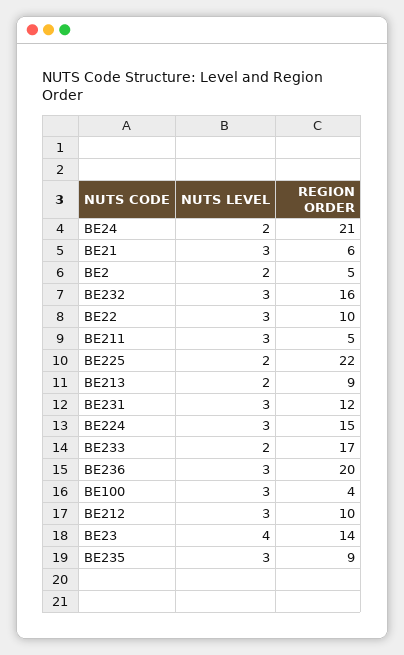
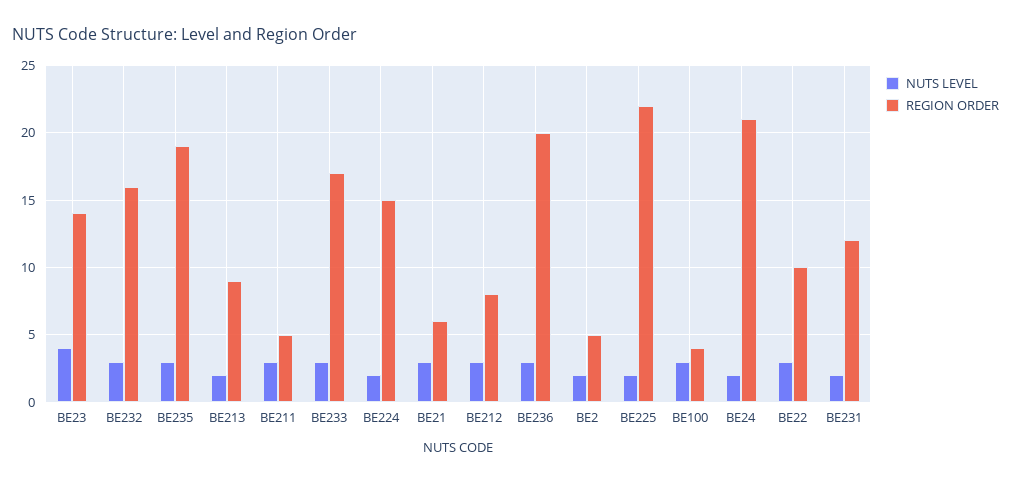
  {
    "NUTS LEVEL": {
      "BE24": 2,
      "BE21": 3,
      "BE2": 2,
      "BE232": 3,
      "BE22": 3,
      "BE211": 3,
      "BE225": 2,
      "BE213": 2,
-     "BE231": 3,
+     "BE231": 2,
-     "BE224": 3,
+     "BE224": 2,
-     "BE233": 2,
+     "BE233": 3,
      "BE236": 3,
      "BE100": 3,
      "BE212": 3,
      "BE23": 4,
      "BE235": 3
    },
    "REGION ORDER": {
      "BE24": 21,
      "BE21": 6,
      "BE2": 5,
      "BE232": 16,
      "BE22": 10,
      "BE211": 5,
      "BE225": 22,
      "BE213": 9,
      "BE231": 12,
      "BE224": 15,
      "BE233": 17,
      "BE236": 20,
      "BE100": 4,
-     "BE212": 10,
+     "BE212": 8,
      "BE23": 14,
-     "BE235": 9
+     "BE235": 19
    }
  }

